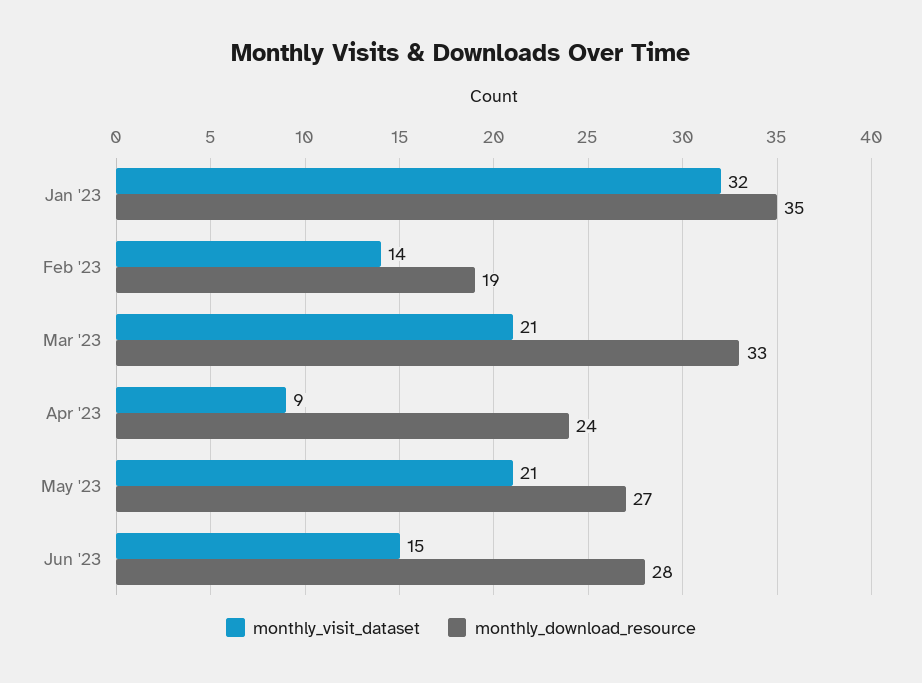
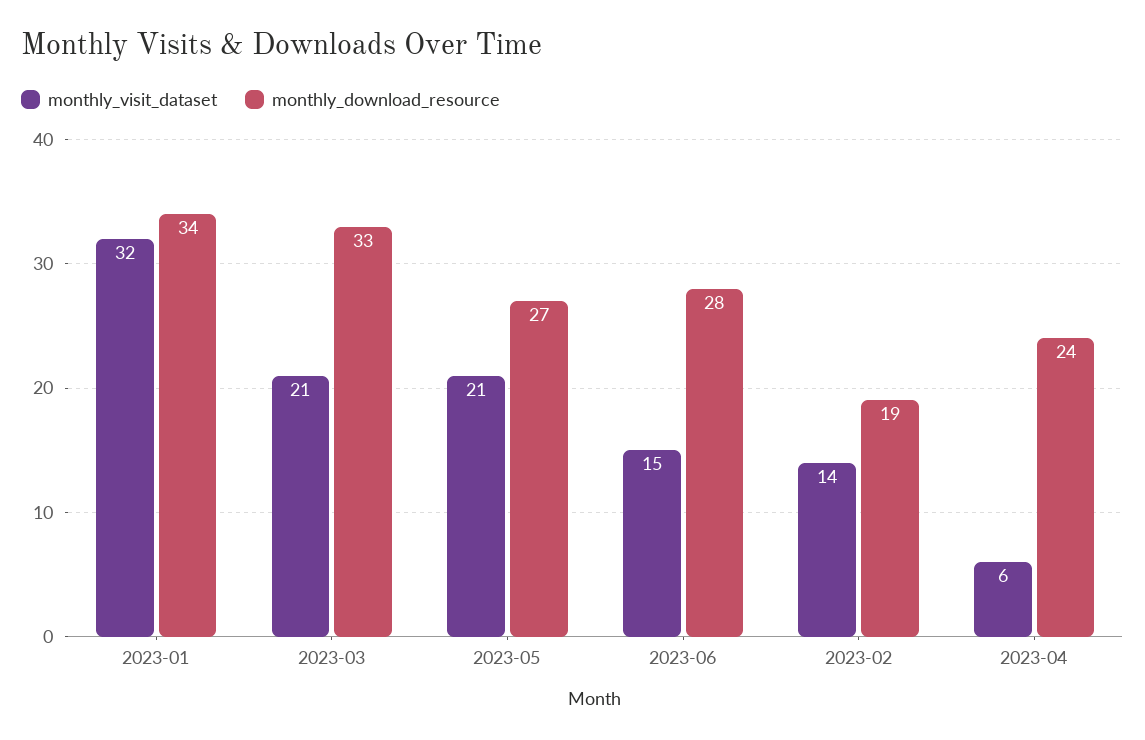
  {
    "monthly_visit_dataset": {
      "Jan '23": 32,
      "Feb '23": 14,
      "Mar '23": 21,
-     "Apr '23": 9,
+     "Apr '23": 6,
      "May '23": 21,
      "Jun '23": 15
    },
    "monthly_download_resource": {
-     "Jan '23": 35,
+     "Jan '23": 34,
      "Feb '23": 19,
      "Mar '23": 33,
      "Apr '23": 24,
      "May '23": 27,
      "Jun '23": 28
    }
  }

